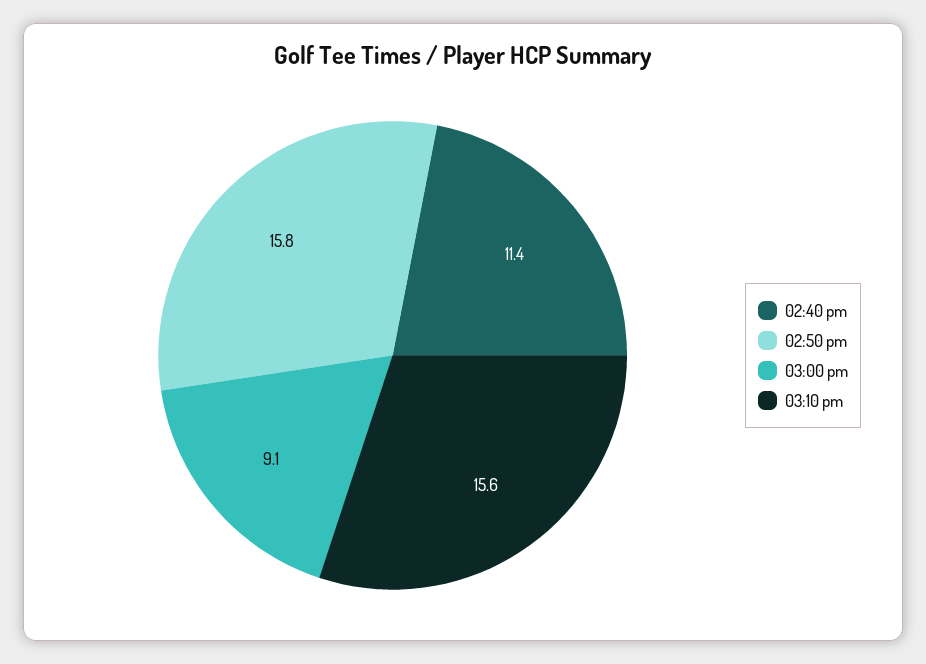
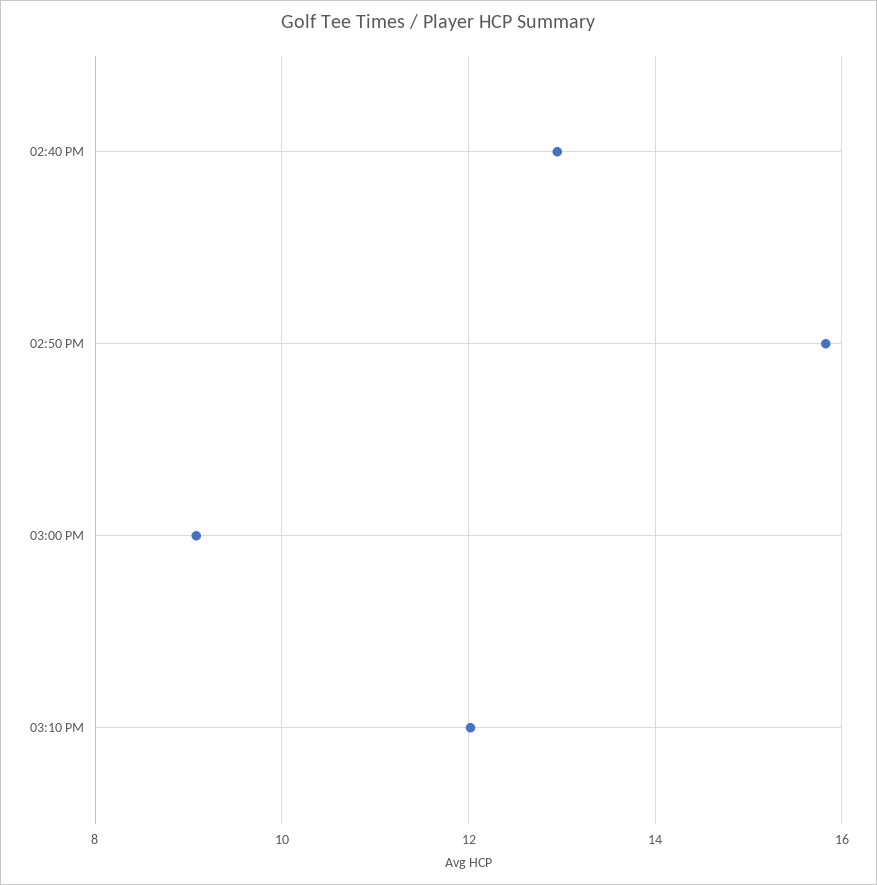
  {
-   "02:40 pm": 11.4,
+   "02:40 pm": 13,
    "02:50 pm": 15.8,
    "03:00 pm": 9.1,
-   "03:10 pm": 15.6
+   "03:10 pm": 12
  }

